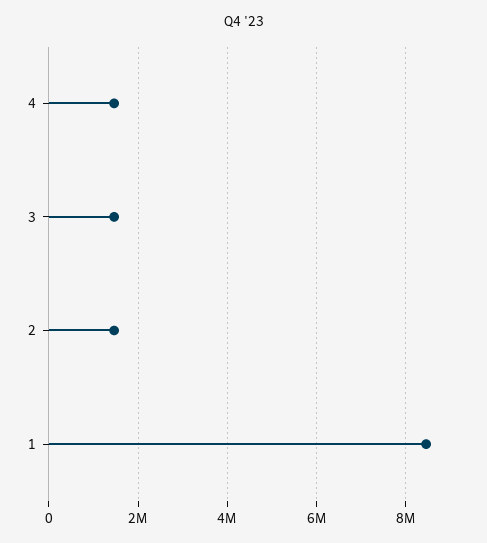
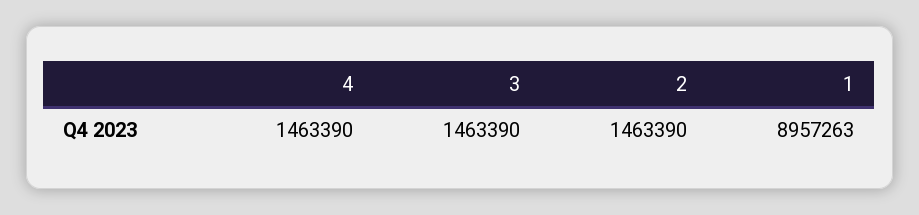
  {
    "4": 1463390,
    "3": 1463390,
    "2": 1463390,
-   "1": 8400000
+   "1": 8957263
  }

